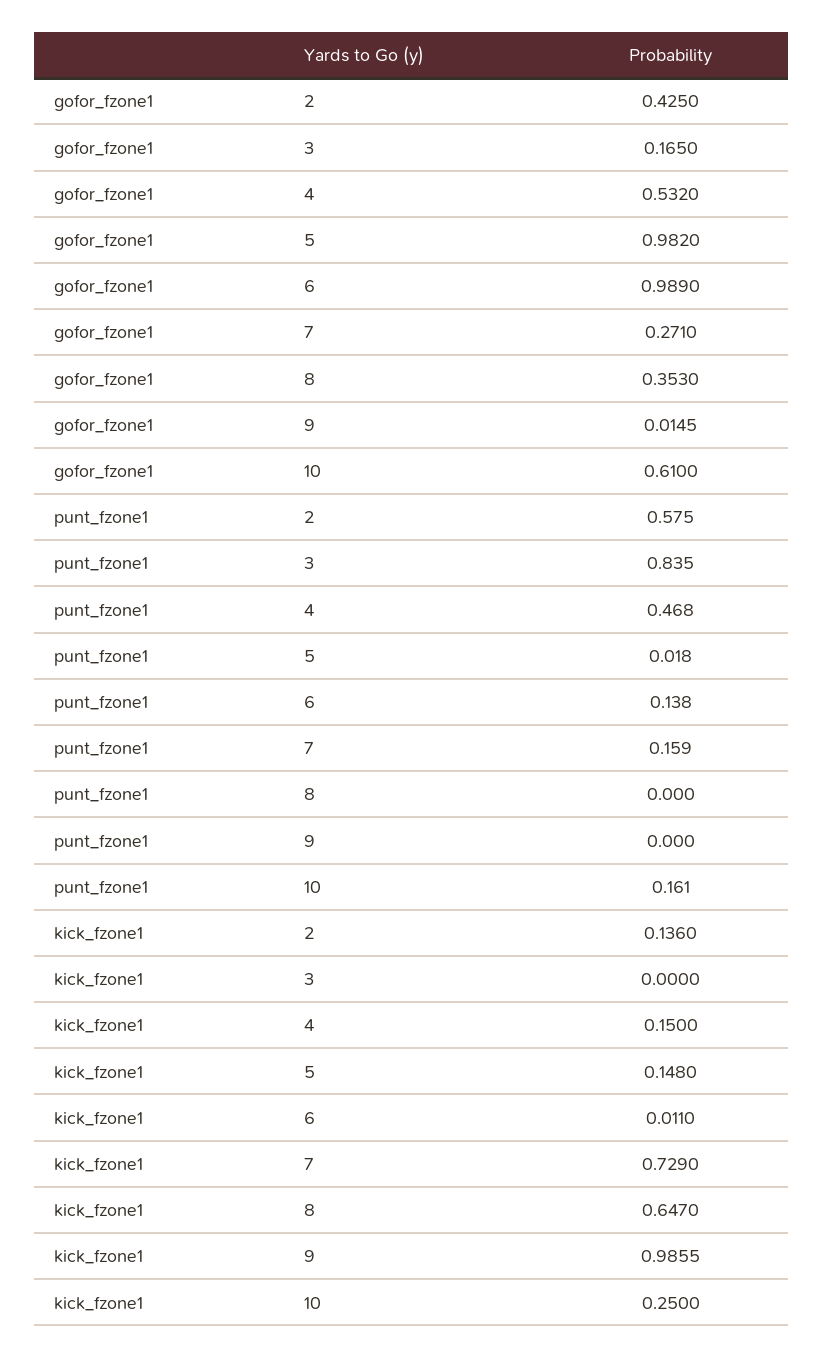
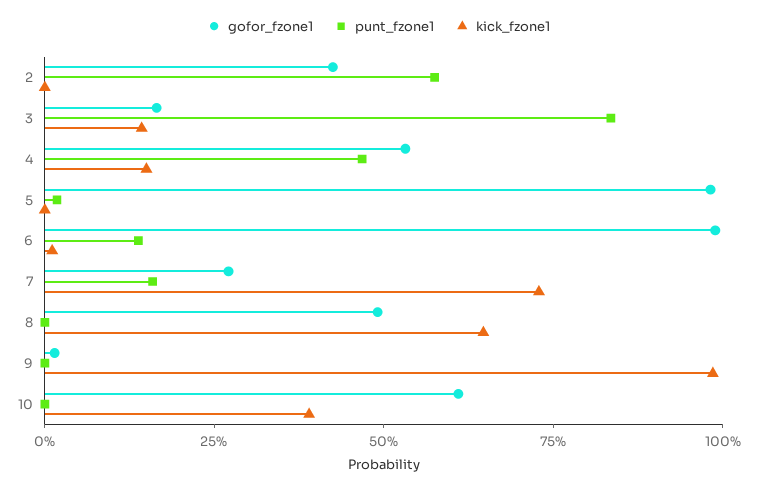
  {
    "gofor_fzone1": {
      "2": 0.425,
      "3": 0.165,
      "4": 0.532,
      "5": 0.982,
      "6": 0.989,
      "7": 0.271,
-     "8": 0.353,
+     "8": 0.5,
      "9": 0.0145,
      "10": 0.61
    },
    "punt_fzone1": {
      "2": 0.575,
      "3": 0.835,
      "4": 0.468,
      "5": 0.018,
      "6": 0.138,
      "7": 0.159,
      "8": 0,
      "9": 0,
-     "10": 0.161
+     "10": 0
    },
    "kick_fzone1": {
-     "2": 0.136,
+     "2": 0,
-     "3": 0,
+     "3": 0.15,
      "4": 0.15,
-     "5": 0.148,
+     "5": 0,
      "6": 0.011,
      "7": 0.729,
      "8": 0.647,
      "9": 0.9855,
-     "10": 0.25
+     "10": 0.4
    }
  }

